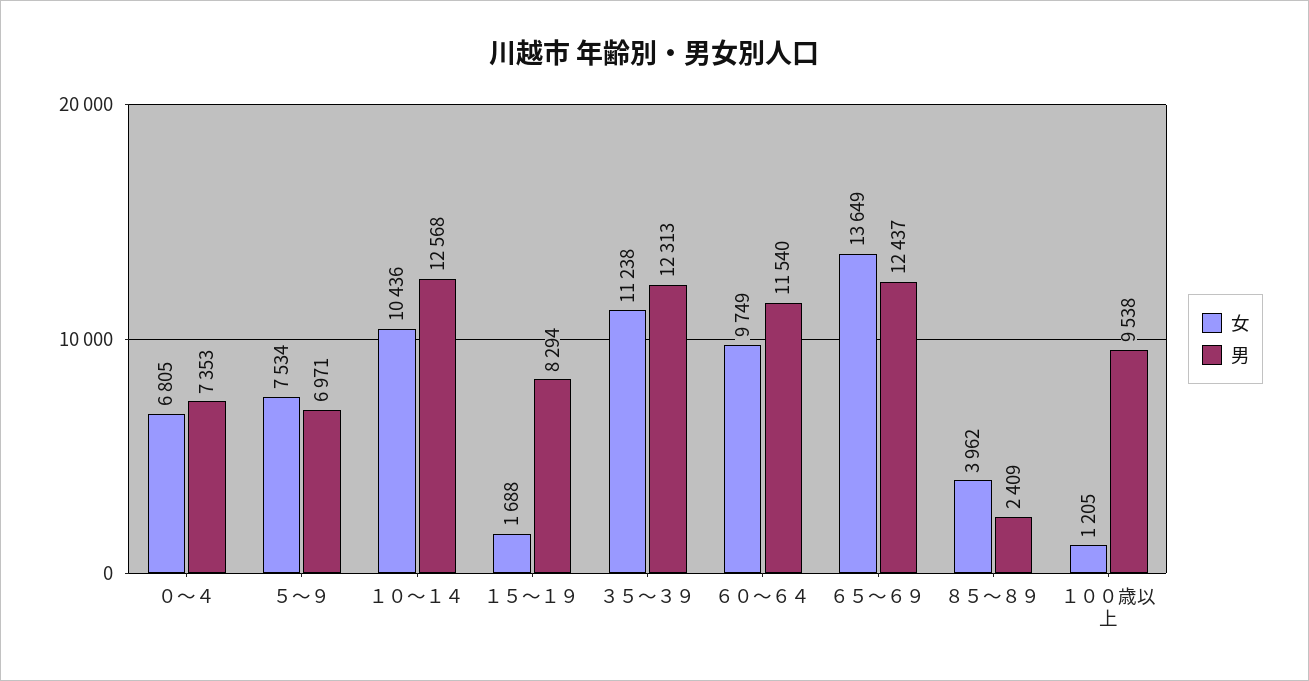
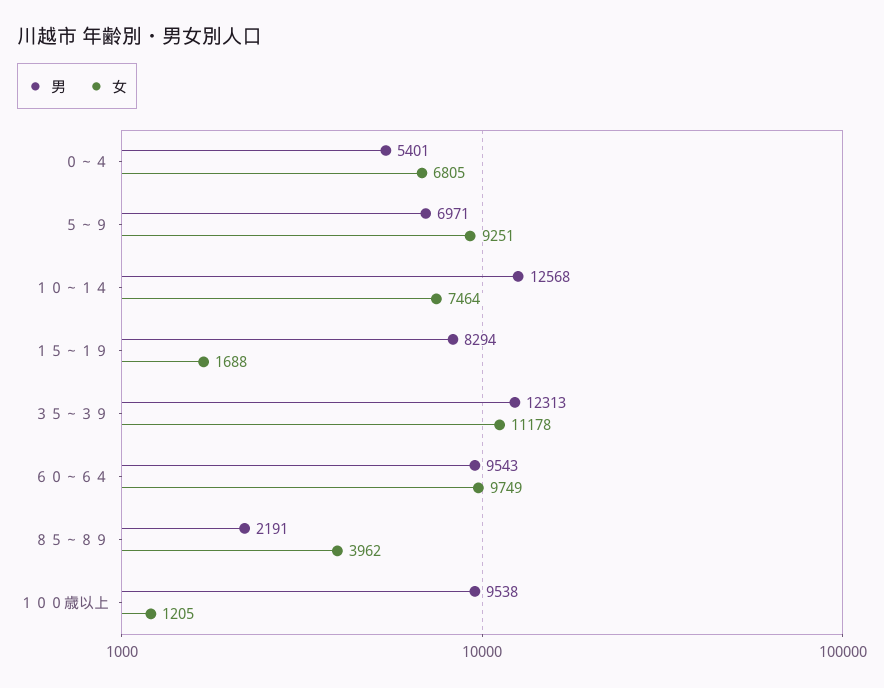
  {
    "女": {
      "０～４": 6805,
-     "５～９": 7534,
+     "５～９": 9251,
-     "１０～１４": 10436,
+     "１０～１４": 7464,
      "１５～１９": 1688,
-     "３５～３９": 11238,
+     "３５～３９": 11178,
      "６０～６４": 9749,
-     "６５～６９": 13649,
      "８５～８９": 3962,
      "１００歳以上": 1205
    },
    "男": {
-     "０～４": 7353,
+     "０～４": 5401,
      "５～９": 6971,
      "１０～１４": 12568,
      "１５～１９": 8294,
      "３５～３９": 12313,
-     "６０～６４": 11540,
+     "６０～６４": 9543,
-     "６５～６９": 12437,
-     "８５～８９": 2409,
+     "８５～８９": 2191,
      "１００歳以上": 9538
    }
  }

